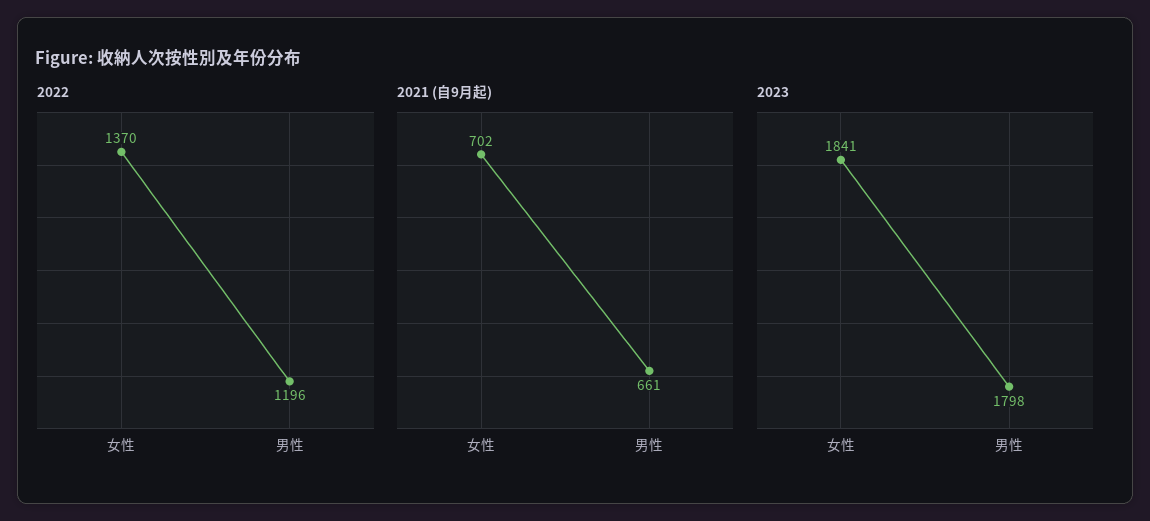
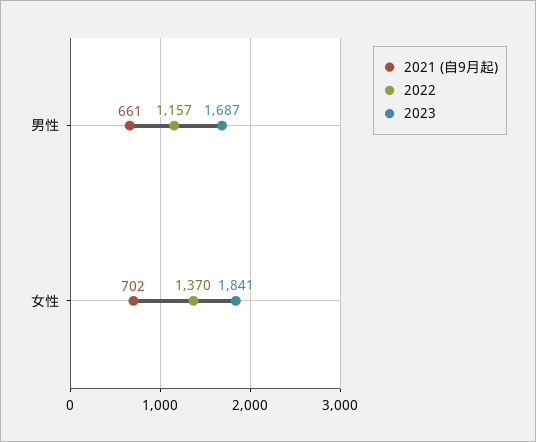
  {
    "2022": {
      "女性": 1370,
-     "男性": 1196
+     "男性": 1157
    },
    "2021 (自9月起)": {
      "女性": 702,
      "男性": 661
    },
    "2023": {
      "女性": 1841,
-     "男性": 1798
+     "男性": 1687
    }
  }

